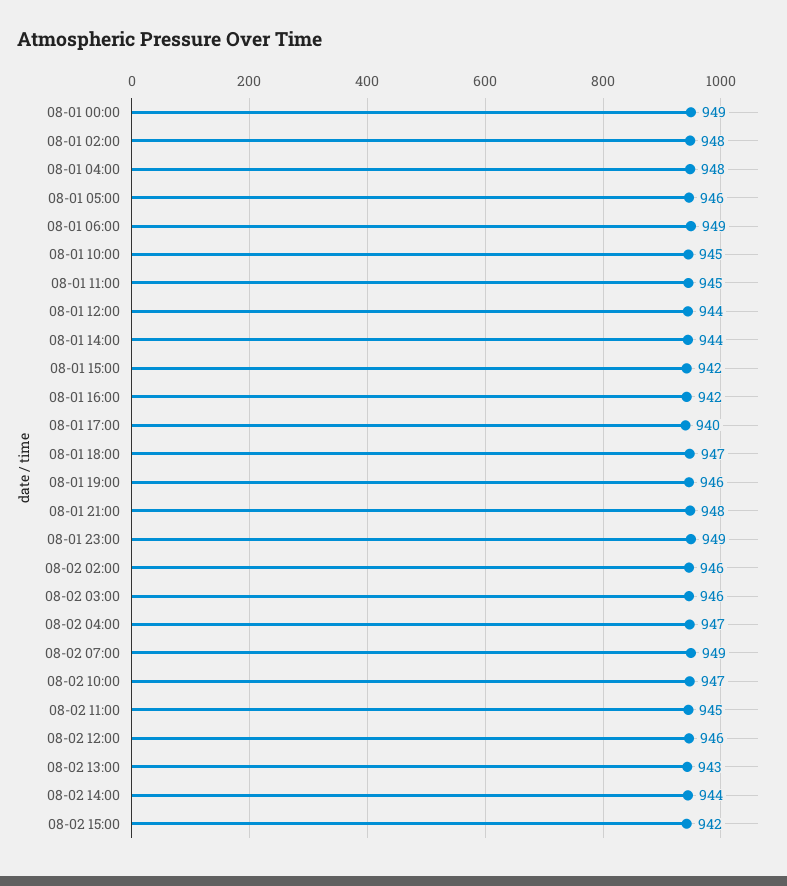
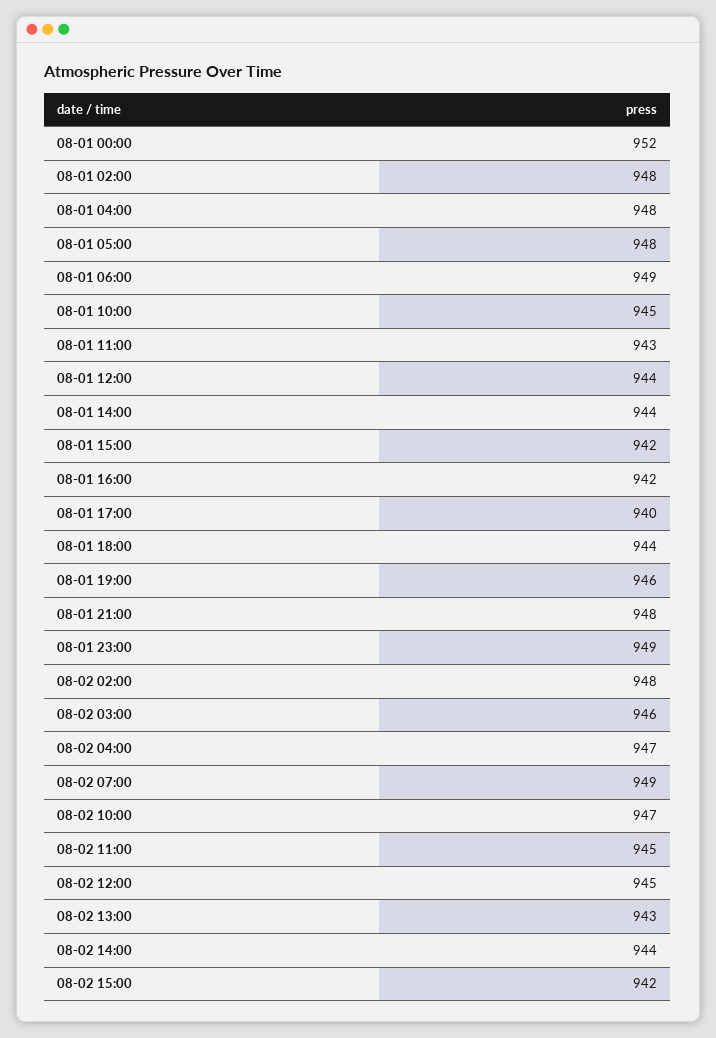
  {
-   "08-01 00:00": 949,
+   "08-01 00:00": 952,
    "08-01 02:00": 948,
    "08-01 04:00": 948,
-   "08-01 05:00": 946,
+   "08-01 05:00": 948,
    "08-01 06:00": 949,
    "08-01 10:00": 945,
-   "08-01 11:00": 945,
+   "08-01 11:00": 943,
    "08-01 12:00": 944,
    "08-01 14:00": 944,
    "08-01 15:00": 942,
    "08-01 16:00": 942,
    "08-01 17:00": 940,
-   "08-01 18:00": 947,
+   "08-01 18:00": 944,
    "08-01 19:00": 946,
    "08-01 21:00": 948,
    "08-01 23:00": 949,
-   "08-02 02:00": 946,
+   "08-02 02:00": 948,
    "08-02 03:00": 946,
    "08-02 04:00": 947,
    "08-02 07:00": 949,
    "08-02 10:00": 947,
    "08-02 11:00": 945,
-   "08-02 12:00": 946,
+   "08-02 12:00": 945,
    "08-02 13:00": 943,
    "08-02 14:00": 944,
    "08-02 15:00": 942
  }

